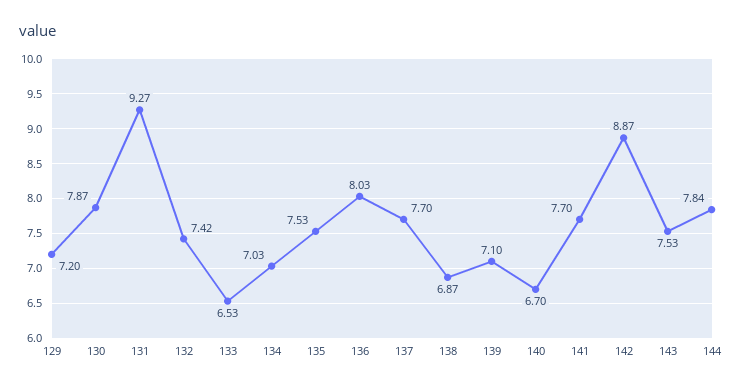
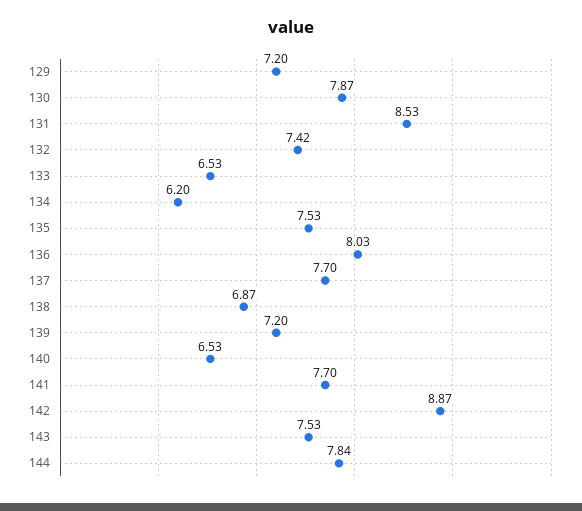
  {
    "129": 7.2,
    "130": 7.87,
-   "131": 9.27,
+   "131": 8.53,
    "132": 7.42,
    "133": 6.53,
-   "134": 7.03,
+   "134": 6.2,
    "135": 7.53,
    "136": 8.03,
    "137": 7.7,
    "138": 6.87,
-   "139": 7.1,
+   "139": 7.2,
-   "140": 6.7,
+   "140": 6.53,
    "141": 7.7,
    "142": 8.87,
    "143": 7.53,
    "144": 7.84
  }

